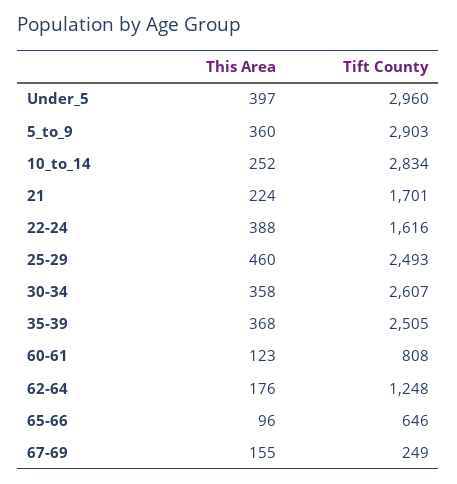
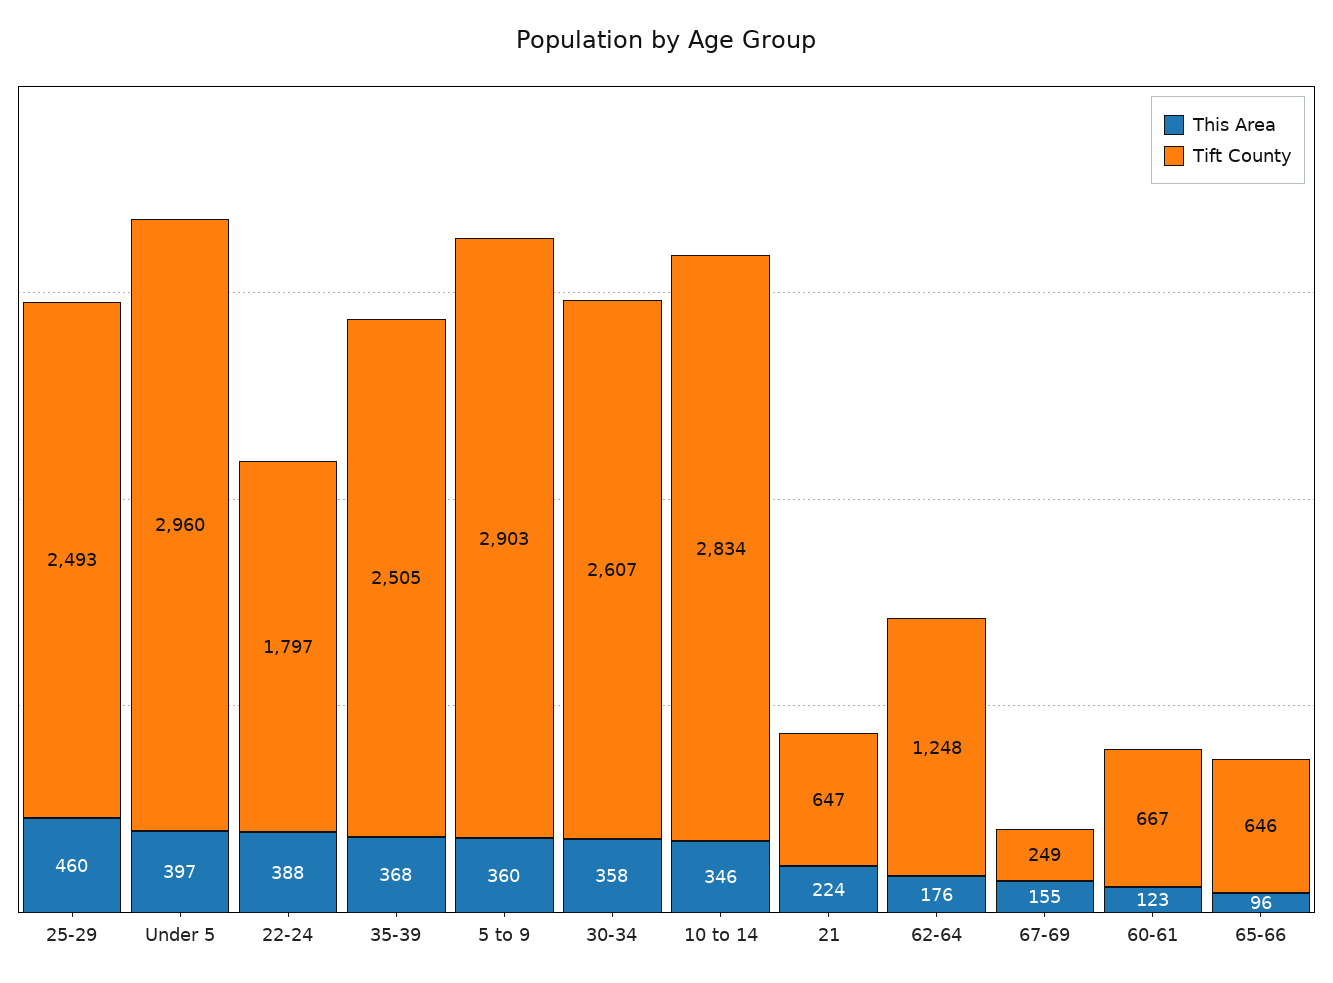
  {
    "This Area": {
      "Under_5": 397,
      "5_to_9": 360,
-     "10_to_14": 252,
+     "10_to_14": 346,
      "21": 224,
      "22-24": 388,
      "25-29": 460,
      "30-34": 358,
      "35-39": 368,
      "60-61": 123,
      "62-64": 176,
      "65-66": 96,
      "67-69": 155
    },
    "Tift County": {
      "Under_5": 2960,
      "5_to_9": 2903,
      "10_to_14": 2834,
-     "21": 1701,
+     "21": 647,
-     "22-24": 1616,
+     "22-24": 1797,
      "25-29": 2493,
      "30-34": 2607,
      "35-39": 2505,
-     "60-61": 808,
+     "60-61": 667,
      "62-64": 1248,
      "65-66": 646,
      "67-69": 249
    }
  }

